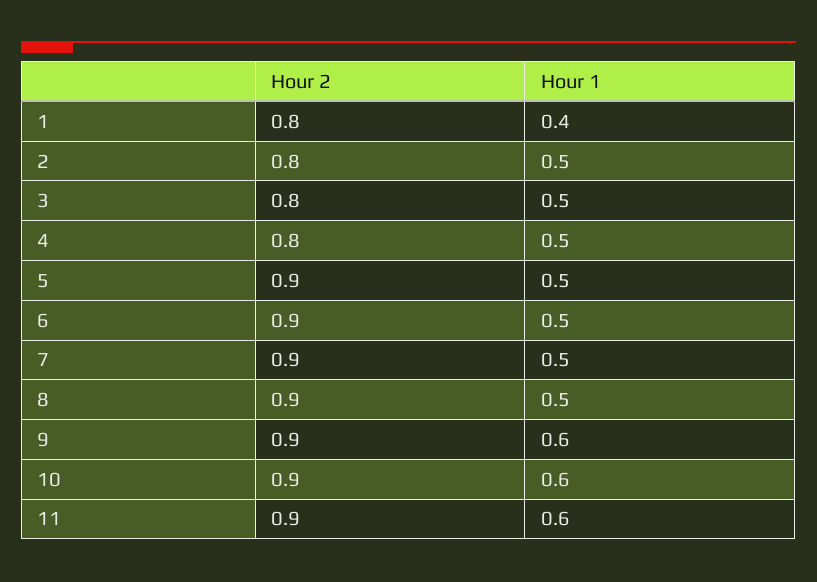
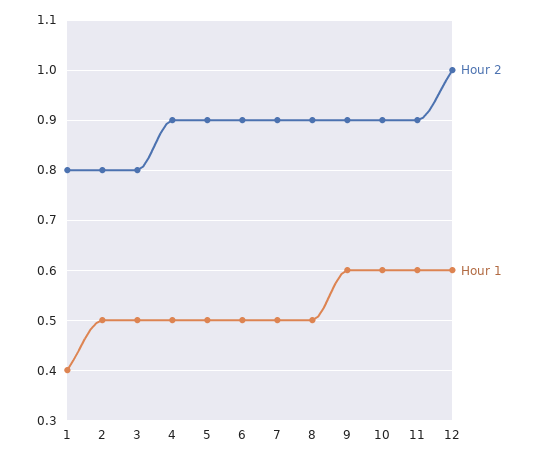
  {
    "Hour 2": {
      "1": 0.8,
      "2": 0.8,
      "3": 0.8,
-     "4": 0.8,
+     "4": 0.9,
      "5": 0.9,
      "6": 0.9,
      "7": 0.9,
      "8": 0.9,
      "9": 0.9,
      "10": 0.9,
-     "11": 0.9
+     "11": 0.9,
+     "12": 1
    },
    "Hour 1": {
      "1": 0.4,
      "2": 0.5,
      "3": 0.5,
      "4": 0.5,
      "5": 0.5,
      "6": 0.5,
      "7": 0.5,
      "8": 0.5,
      "9": 0.6,
      "10": 0.6,
-     "11": 0.6
+     "11": 0.6,
+     "12": 0.6
    }
  }

